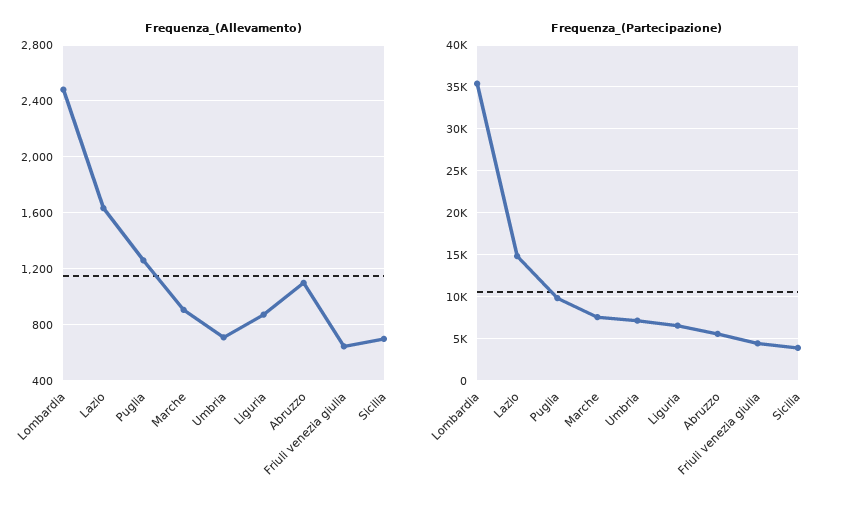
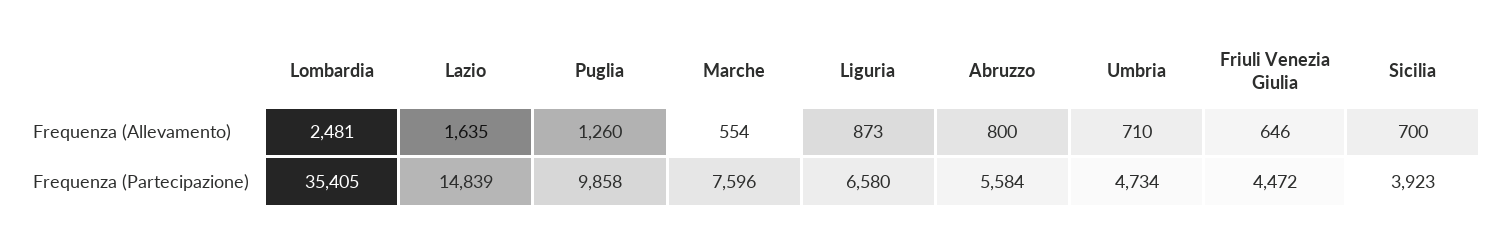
  {
    "Frequenza_(Allevamento)": {
      "Lombardia": 2481,
      "Lazio": 1635,
      "Puglia": 1260,
-     "Marche": 900,
+     "Marche": 554,
      "Umbria": 710,
      "Liguria": 873,
-     "Abruzzo": 1100,
+     "Abruzzo": 800,
      "Friuli venezia giulia": 646,
      "Sicilia": 700
    },
    "Frequenza_(Partecipazione)": {
      "Lombardia": 35405,
      "Lazio": 14839,
      "Puglia": 9858,
      "Marche": 7596,
-     "Umbria": 7000,
+     "Umbria": 4734,
      "Liguria": 6580,
      "Abruzzo": 5584,
      "Friuli venezia giulia": 4472,
      "Sicilia": 3923
    }
  }

